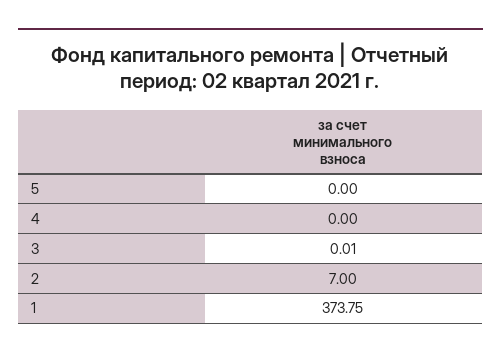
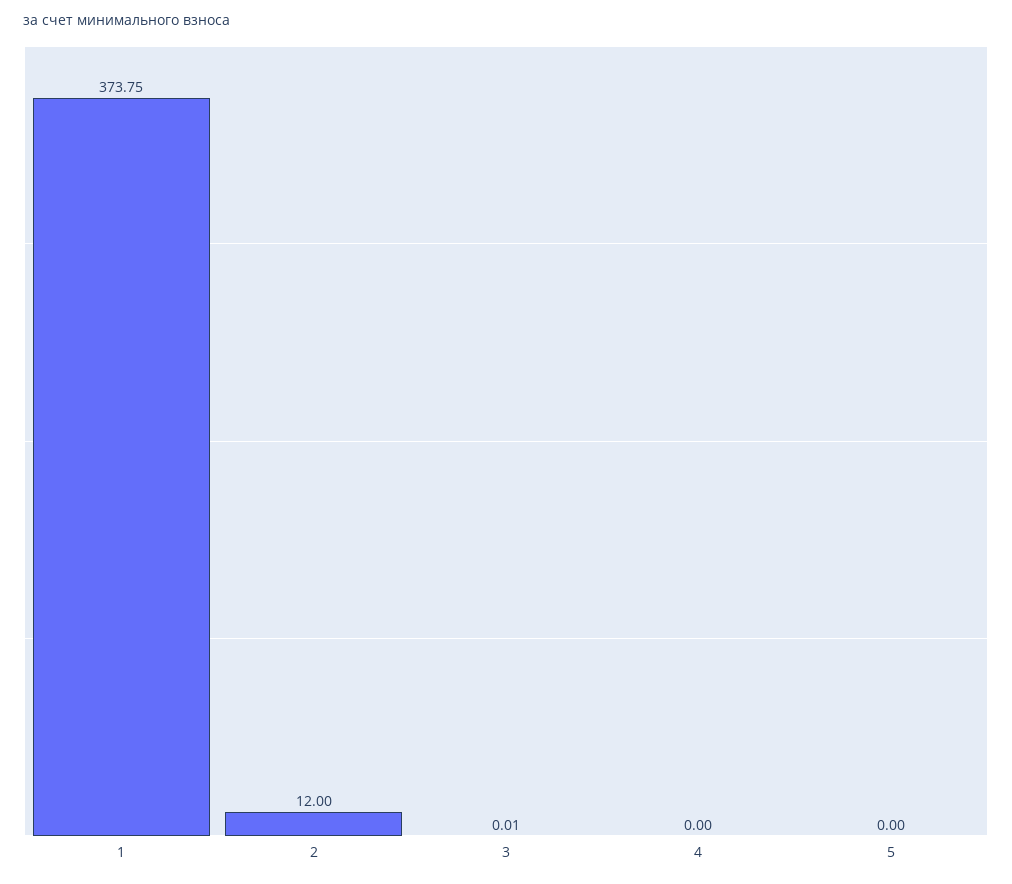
  {
    "5": 0,
    "4": 0,
    "3": 0.01,
-   "2": 7,
+   "2": 12,
    "1": 373.75
  }

